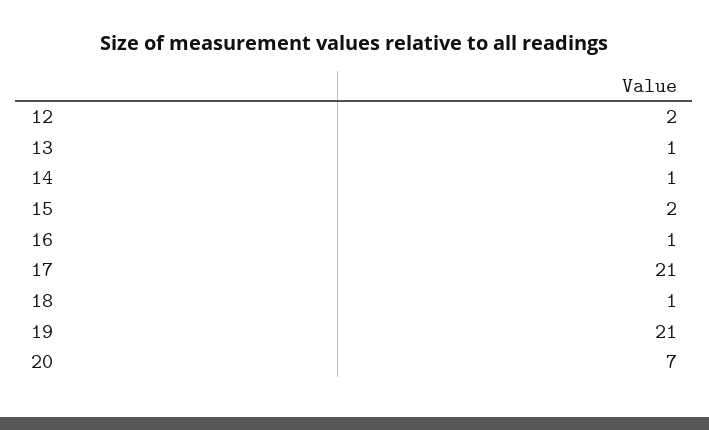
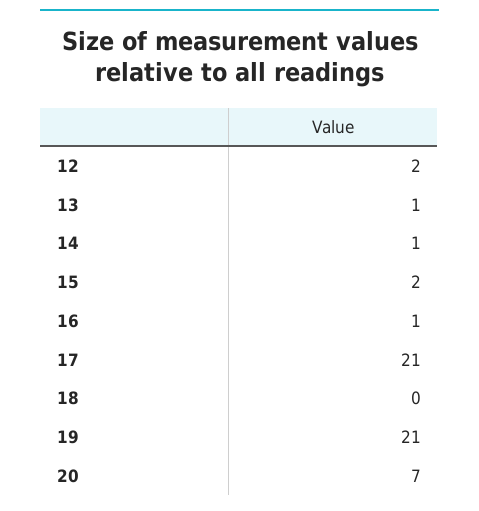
  {
    "12": 2,
    "13": 1,
    "14": 1,
    "15": 2,
    "16": 1,
    "17": 21,
-   "18": 1,
+   "18": 0,
    "19": 21,
    "20": 7
  }

